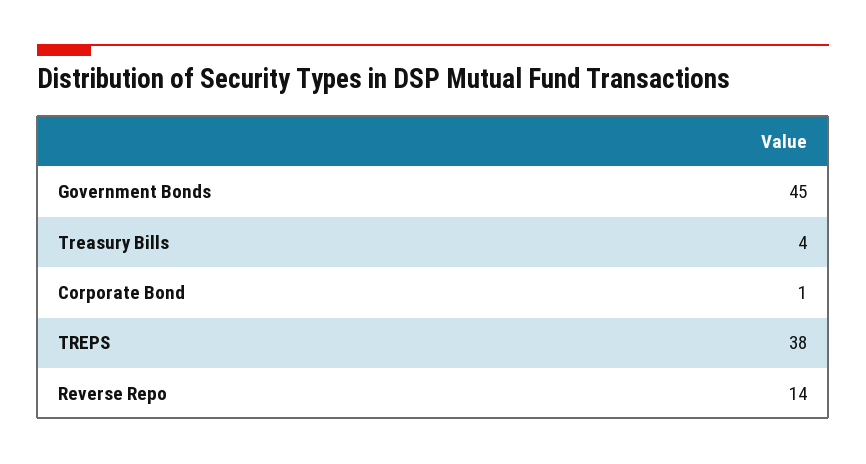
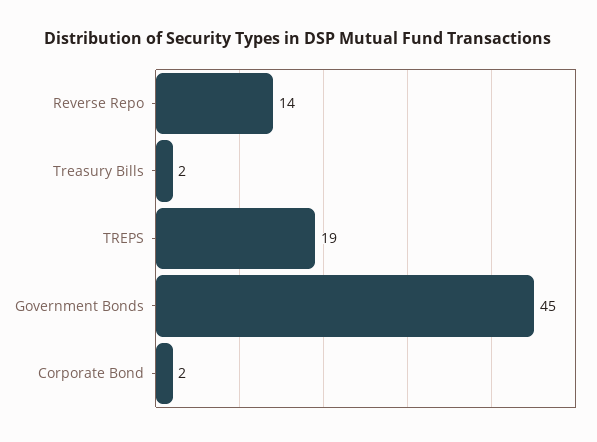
  {
    "Government Bonds": 45,
-   "Treasury Bills": 4,
+   "Treasury Bills": 2,
-   "Corporate Bond": 1,
+   "Corporate Bond": 2,
-   "TREPS": 38,
+   "TREPS": 19,
    "Reverse Repo": 14
  }

